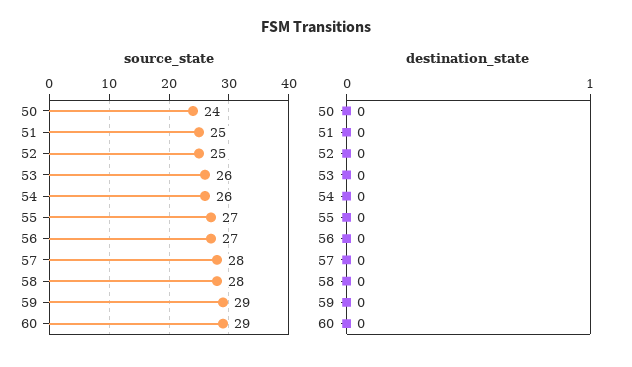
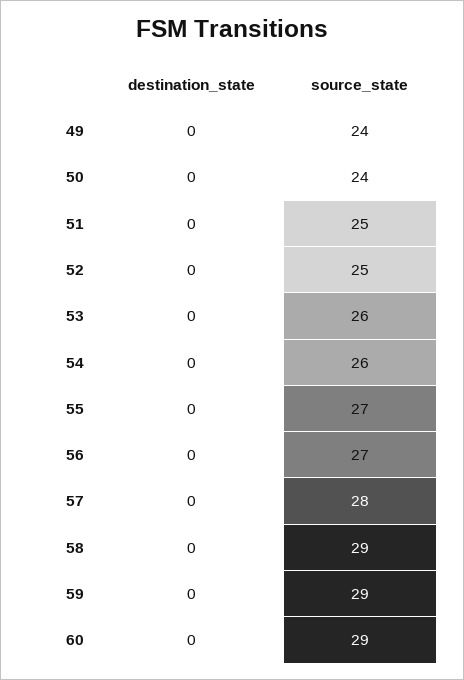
  {
    "source_state": {
      "50": 24,
      "51": 25,
      "52": 25,
      "53": 26,
      "54": 26,
      "55": 27,
      "56": 27,
      "57": 28,
-     "58": 28,
+     "58": 29,
      "59": 29,
-     "60": 29
+     "60": 29,
+     "49": 24
    },
    "destination_state": {
      "50": 0,
      "51": 0,
      "52": 0,
      "53": 0,
      "54": 0,
      "55": 0,
      "56": 0,
      "57": 0,
      "58": 0,
      "59": 0,
-     "60": 0
+     "60": 0,
+     "49": 0
    }
  }

